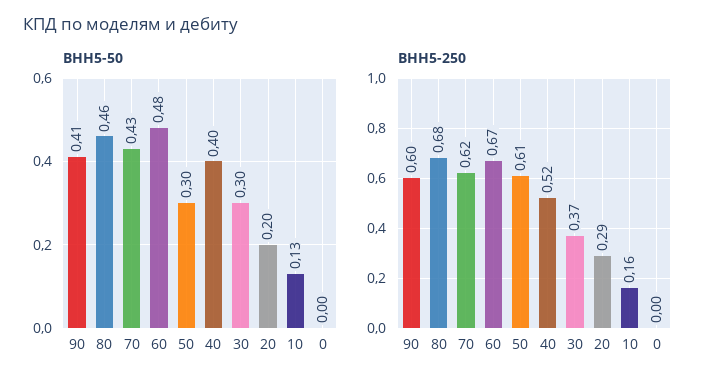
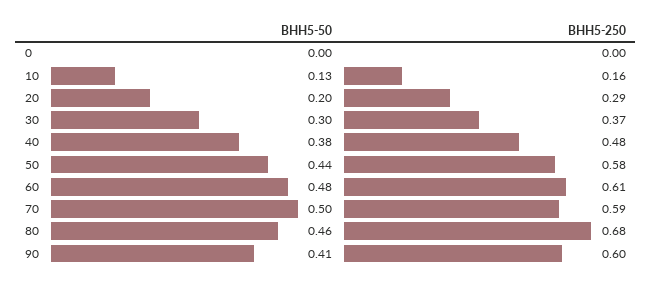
  {
    "ВНН5-50": {
      "90": 0.41,
      "80": 0.46,
-     "70": 0.43,
+     "70": 0.5,
      "60": 0.48,
-     "50": 0.3,
+     "50": 0.44,
-     "40": 0.4,
+     "40": 0.38,
      "30": 0.3,
      "20": 0.2,
      "10": 0.13,
      "0": 0
    },
    "ВНН5-250": {
      "90": 0.6,
      "80": 0.68,
-     "70": 0.62,
+     "70": 0.59,
-     "60": 0.67,
+     "60": 0.61,
-     "50": 0.61,
+     "50": 0.58,
-     "40": 0.52,
+     "40": 0.48,
      "30": 0.37,
      "20": 0.29,
      "10": 0.16,
      "0": 0
    }
  }

